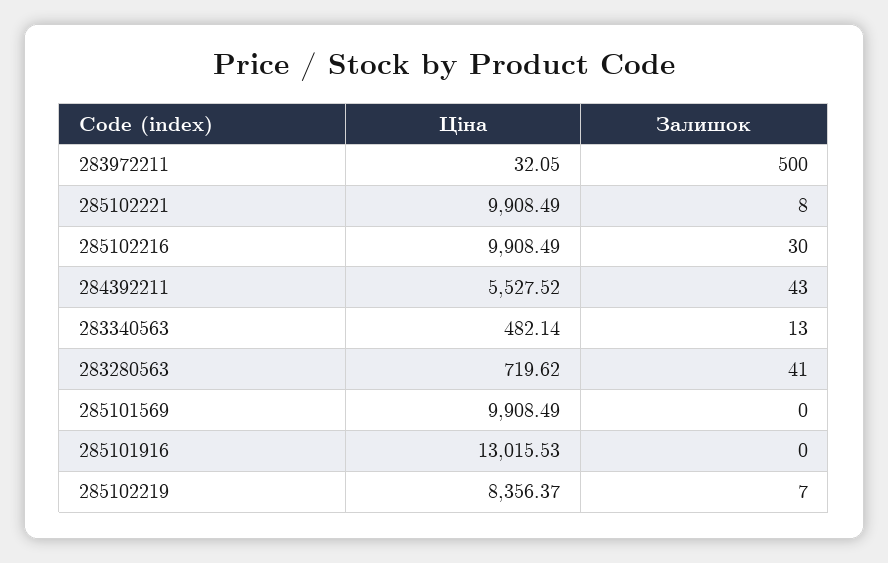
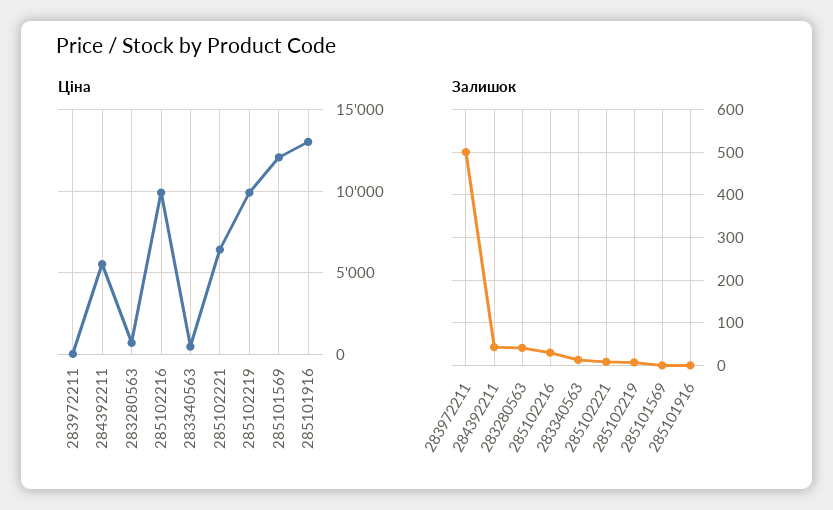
  {
    "Ціна": {
      "283972211": 32.05,
-     "285102221": 9908.49,
+     "285102221": 6500,
      "285102216": 9908.49,
      "284392211": 5527.52,
      "283340563": 482.14,
      "283280563": 719.62,
-     "285101569": 9908.49,
+     "285101569": 12000,
      "285101916": 13015.53,
-     "285102219": 8356.37
+     "285102219": 10000
    },
    "Залишок": {
      "283972211": 500,
      "285102221": 8,
      "285102216": 30,
      "284392211": 43,
      "283340563": 13,
      "283280563": 41,
      "285101569": 0,
      "285101916": 0,
      "285102219": 7
    }
  }

